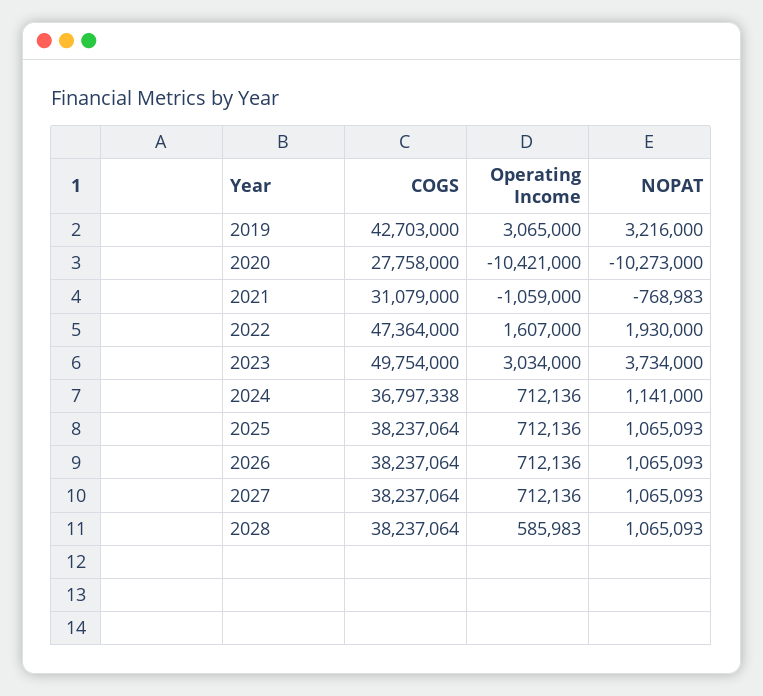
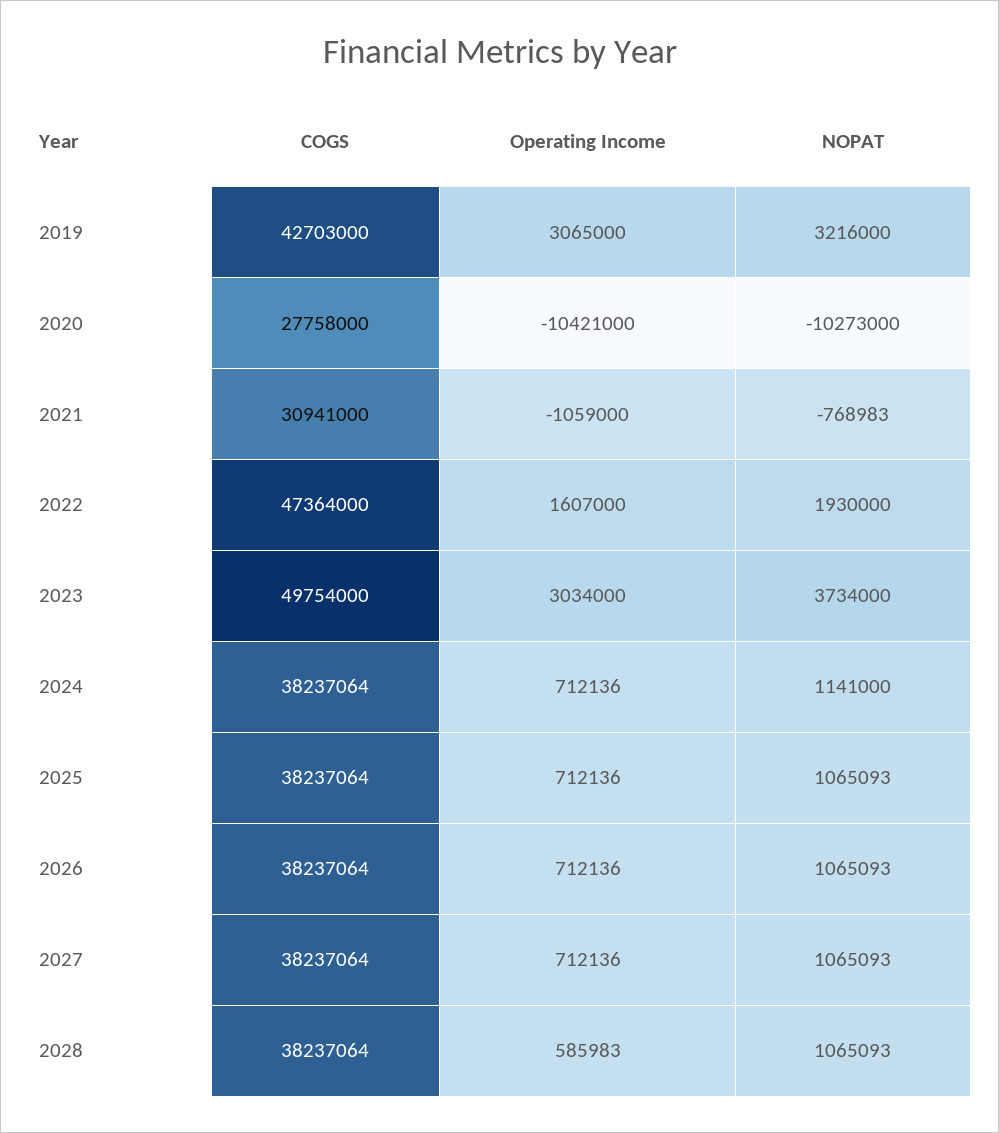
  {
    "COGS": {
      "2019": 42703000,
      "2020": 27758000,
-     "2021": 31079000,
+     "2021": 30941000,
      "2022": 47364000,
      "2023": 49754000,
-     "2024": 36797338,
+     "2024": 38237064,
      "2025": 38237064,
      "2026": 38237064,
      "2027": 38237064,
      "2028": 38237064
    },
    "Operating Income": {
      "2019": 3065000,
      "2020": -10421000,
      "2021": -1059000,
      "2022": 1607000,
      "2023": 3034000,
      "2024": 712136,
      "2025": 712136,
      "2026": 712136,
      "2027": 712136,
      "2028": 585983
    },
    "NOPAT": {
      "2019": 3216000,
      "2020": -10273000,
      "2021": -768983,
      "2022": 1930000,
      "2023": 3734000,
      "2024": 1141000,
      "2025": 1065093,
      "2026": 1065093,
      "2027": 1065093,
      "2028": 1065093
    }
  }

